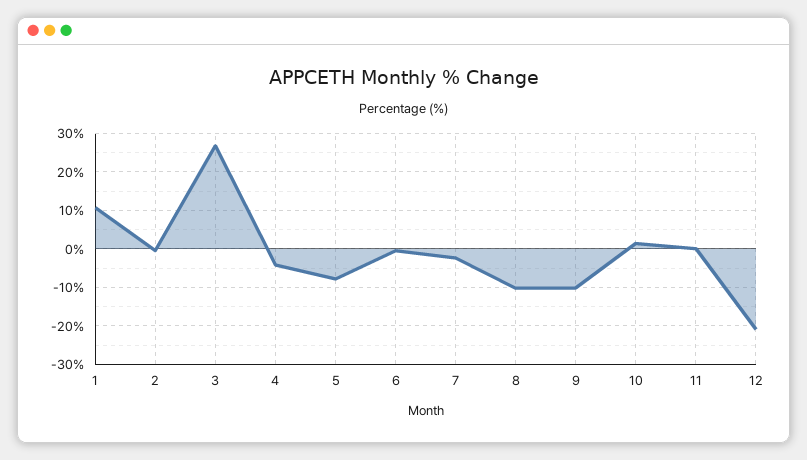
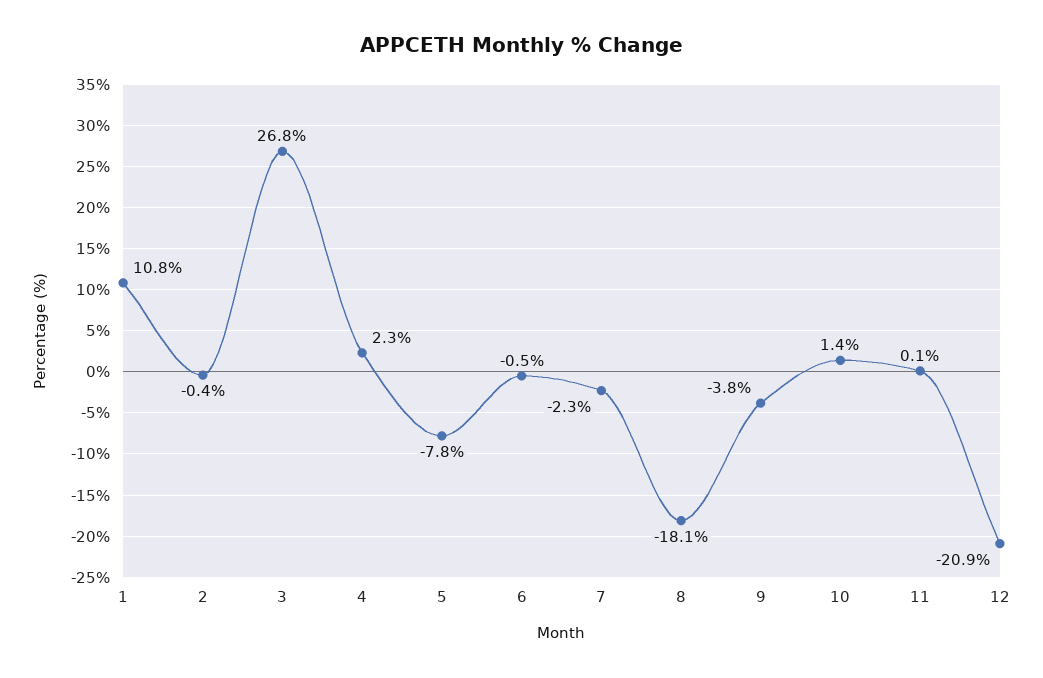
  {
    "1": 10.8,
    "2": -0.4,
    "3": 26.8,
-   "4": -4,
+   "4": 2.3,
    "5": -7.8,
    "6": -0.5,
    "7": -2.3,
-   "8": -10,
+   "8": -18.1,
-   "9": -10,
+   "9": -3.8,
    "10": 1.4,
    "11": 0.1,
    "12": -20.9
  }

